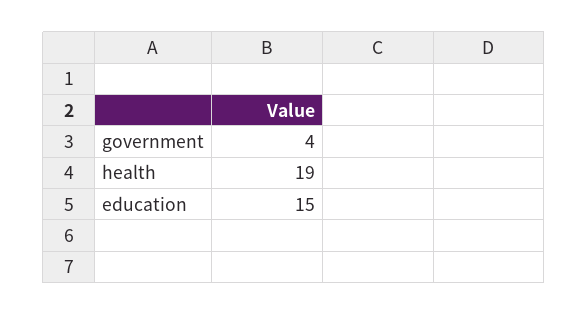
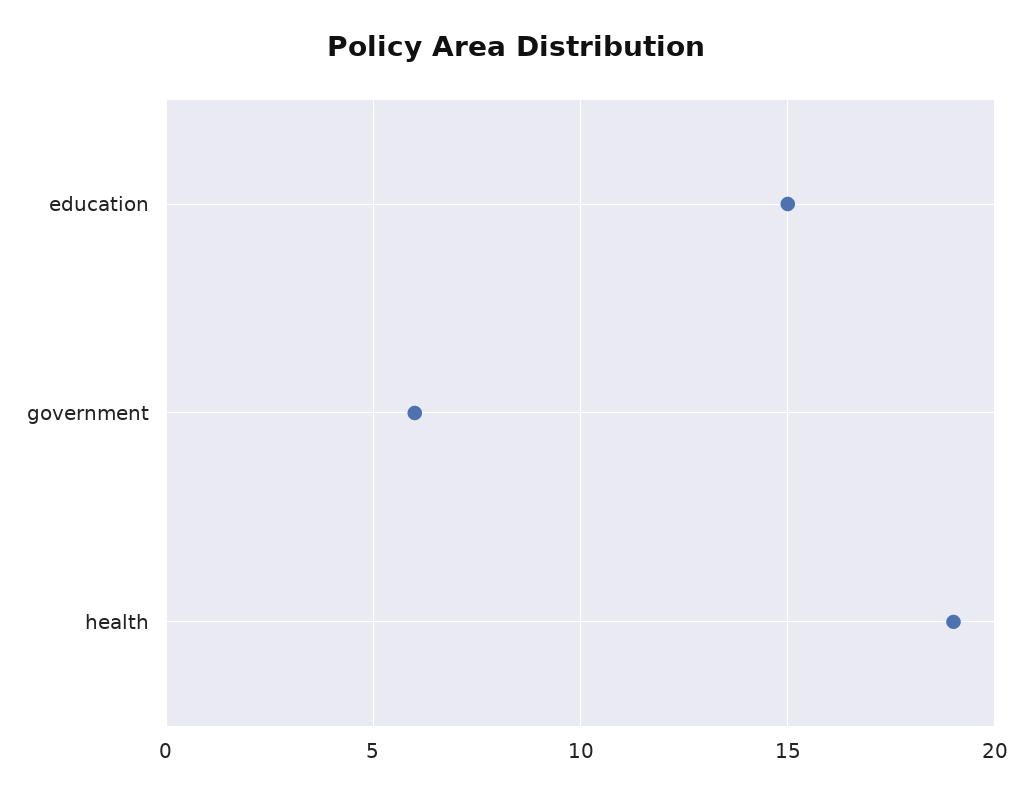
  {
-   "government": 4,
+   "government": 6,
    "health": 19,
    "education": 15
  }

